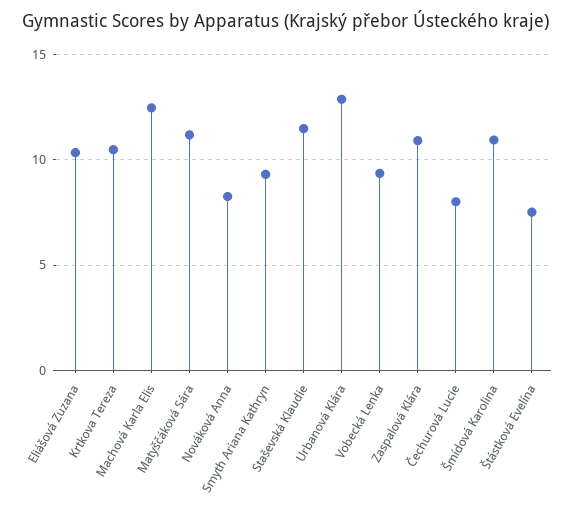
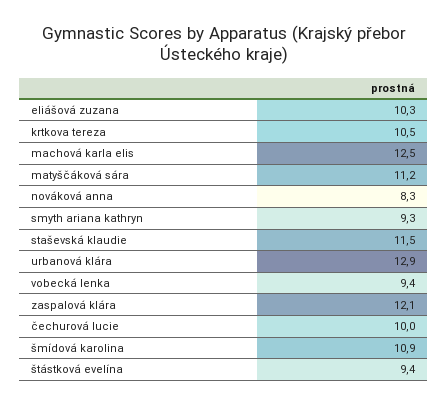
  {
    "Eliášová Zuzana": 10.3,
    "Krtkova Tereza": 10.5,
    "Machová Karla Elis": 12.5,
    "Matyščáková Sára": 11.2,
    "Nováková Anna": 8.3,
    "Smyth Ariana Kathryn": 9.3,
    "Staševská Klaudie": 11.5,
    "Urbanová Klára": 12.9,
    "Vobecká Lenka": 9.4,
-   "Zaspalová Klára": 11,
+   "Zaspalová Klára": 12.1,
-   "Čechurová Lucie": 8,
+   "Čechurová Lucie": 10,
    "Šmídová Karolina": 10.9,
-   "Štástková Evelína": 7.5
+   "Štástková Evelína": 9.4
  }

